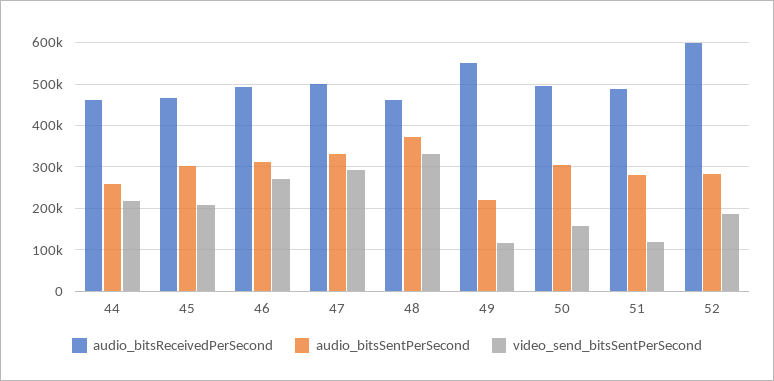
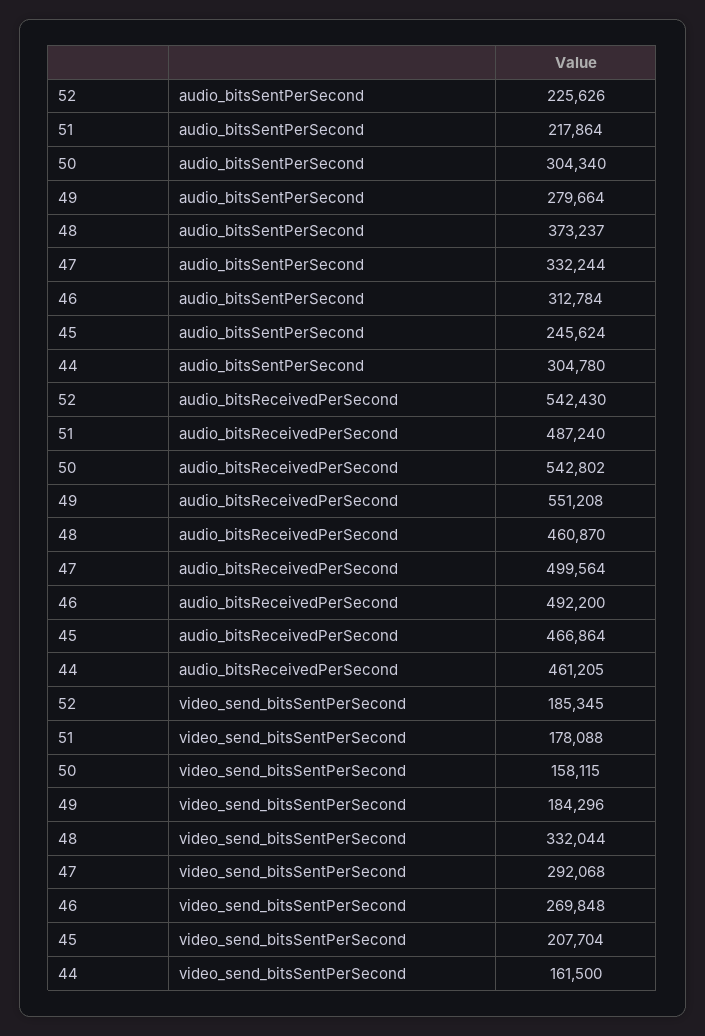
  {
    "audio_bitsReceivedPerSecond": {
      "44": 461205,
      "45": 466864,
      "46": 492200,
      "47": 499564,
      "48": 460870,
      "49": 551208,
-     "50": 500000,
+     "50": 542802,
      "51": 487240,
-     "52": 600000
+     "52": 542430
    },
    "audio_bitsSentPerSecond": {
-     "44": 260000,
+     "44": 304780,
-     "45": 300000,
+     "45": 245624,
      "46": 312784,
      "47": 332244,
      "48": 373237,
-     "49": 220000,
+     "49": 279664,
      "50": 304340,
-     "51": 280000,
+     "51": 217864,
-     "52": 280000
+     "52": 225626
    },
    "video_send_bitsSentPerSecond": {
-     "44": 220000,
+     "44": 161500,
      "45": 207704,
      "46": 269848,
      "47": 292068,
      "48": 332044,
-     "49": 120000,
+     "49": 184296,
      "50": 158115,
-     "51": 120000,
+     "51": 178088,
      "52": 185345
    }
  }

